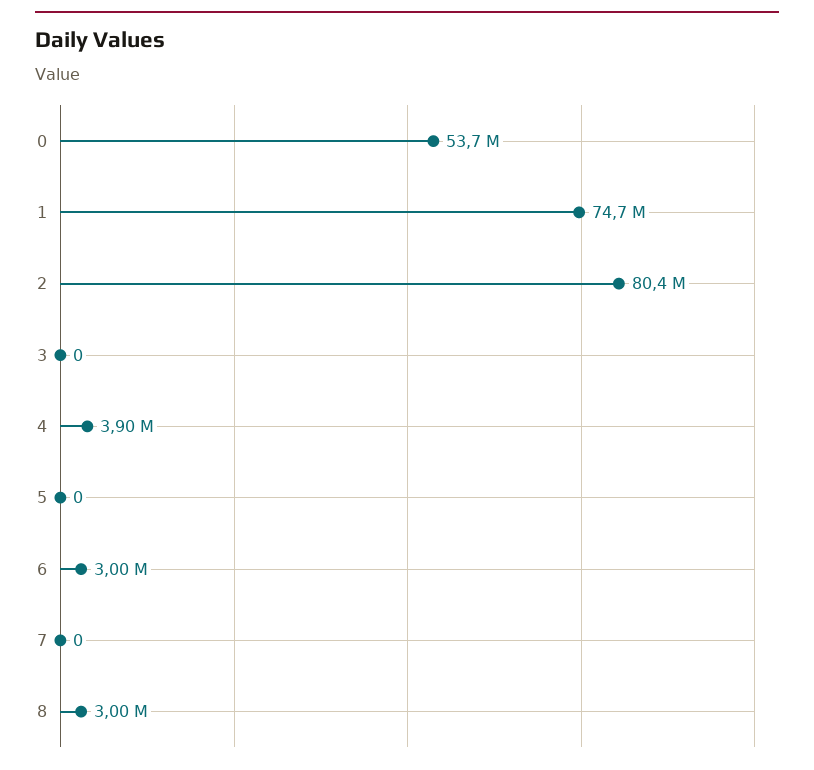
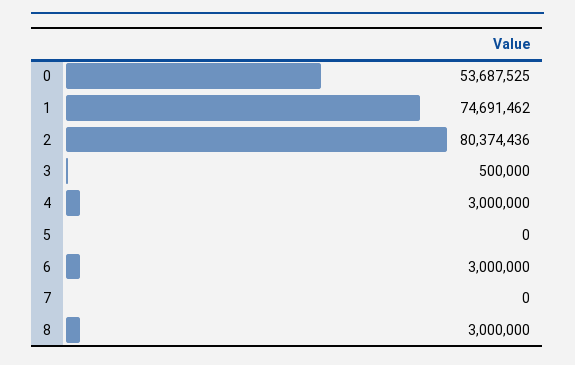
  {
    "0": 53687525,
    "1": 74691462,
    "2": 80374436,
-   "3": 0,
+   "3": 500000,
-   "4": 3900000,
+   "4": 3000000,
    "5": 0,
    "6": 3000000,
    "7": 0,
    "8": 3000000
  }

